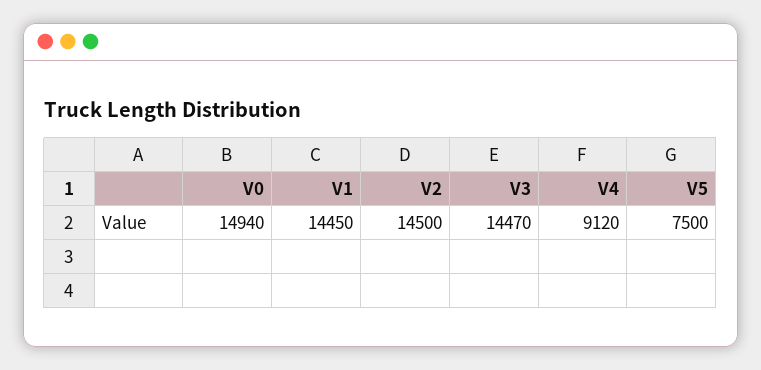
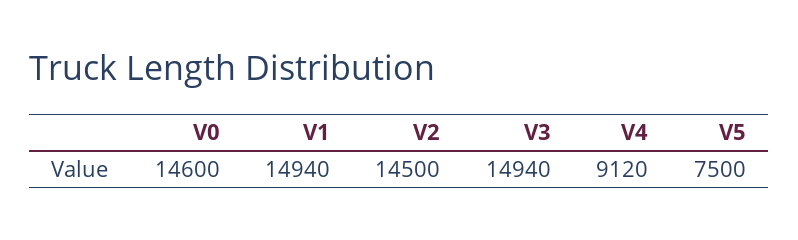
  {
-   "V0": 14940,
+   "V0": 14600,
-   "V1": 14450,
+   "V1": 14940,
    "V2": 14500,
-   "V3": 14470,
+   "V3": 14940,
    "V4": 9120,
    "V5": 7500
  }

